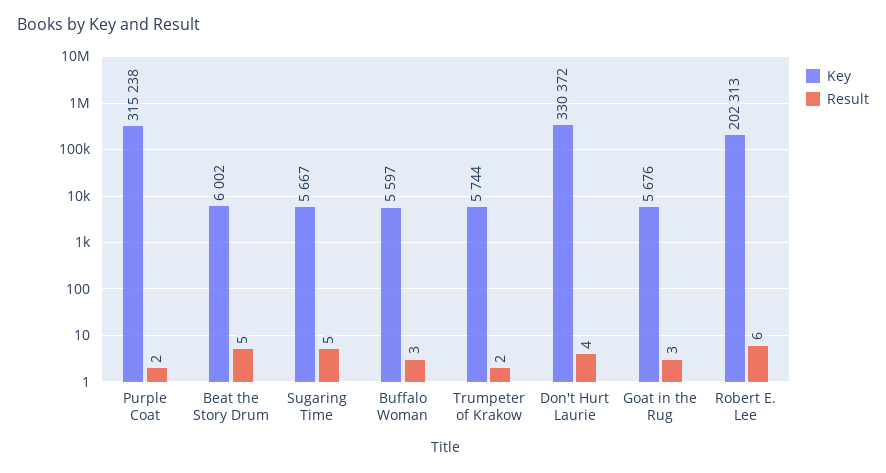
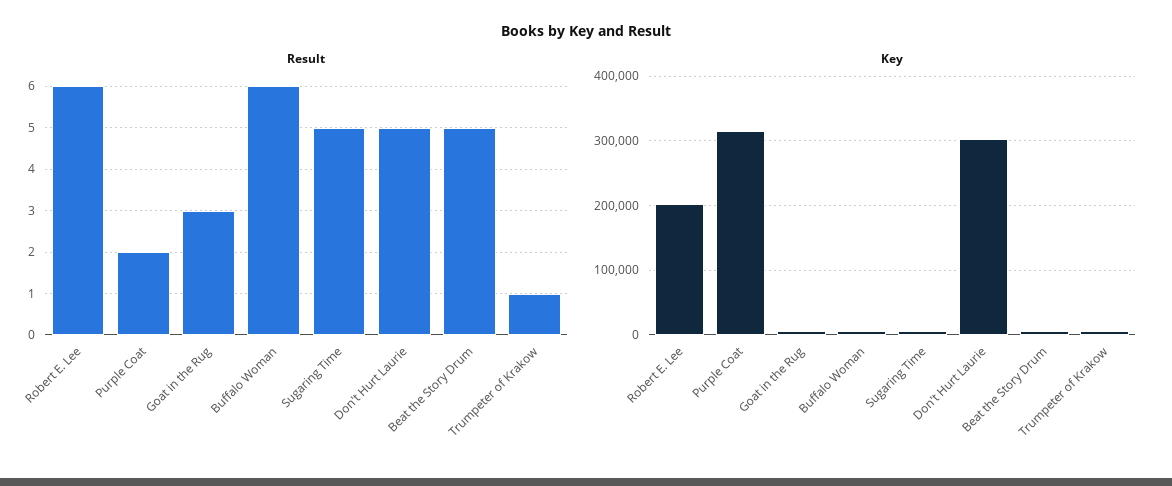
  {
    "Key": {
      "Purple Coat": 315238,
      "Beat the Story Drum": 6002,
      "Sugaring Time": 5667,
      "Buffalo Woman": 5597,
      "Trumpeter of Krakow": 5744,
-     "Don't Hurt Laurie": 330372,
+     "Don't Hurt Laurie": 300000,
      "Goat in the Rug": 5676,
      "Robert E. Lee": 202313
    },
    "Result": {
      "Purple Coat": 2,
      "Beat the Story Drum": 5,
      "Sugaring Time": 5,
-     "Buffalo Woman": 3,
+     "Buffalo Woman": 6,
-     "Trumpeter of Krakow": 2,
+     "Trumpeter of Krakow": 1,
-     "Don't Hurt Laurie": 4,
+     "Don't Hurt Laurie": 5,
      "Goat in the Rug": 3,
      "Robert E. Lee": 6
    }
  }

